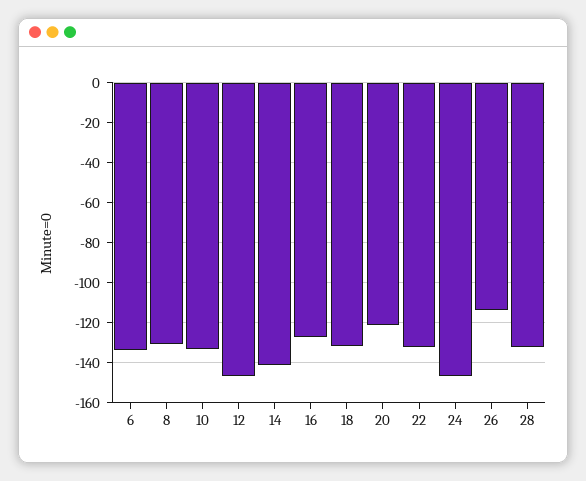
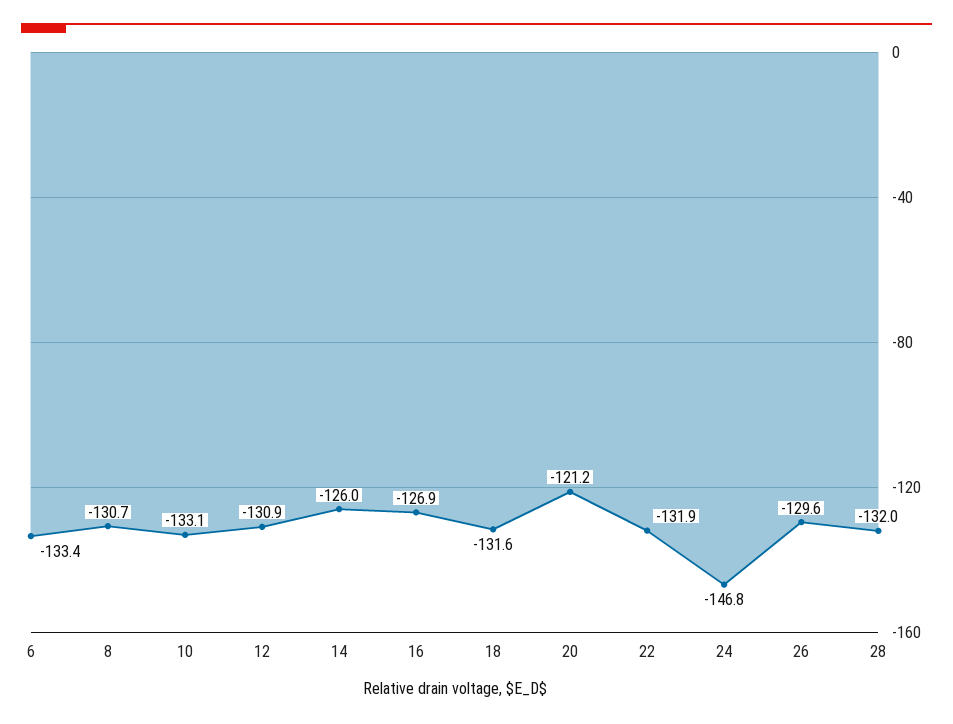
  {
    "6": -133.4,
    "8": -130.7,
    "10": -133.1,
-   "12": -145,
+   "12": -130.9,
-   "14": -140,
+   "14": -126,
    "16": -126.9,
    "18": -131.6,
    "20": -121.2,
    "22": -131.9,
    "24": -146.8,
-   "26": -115,
+   "26": -129.6,
    "28": -132
  }

